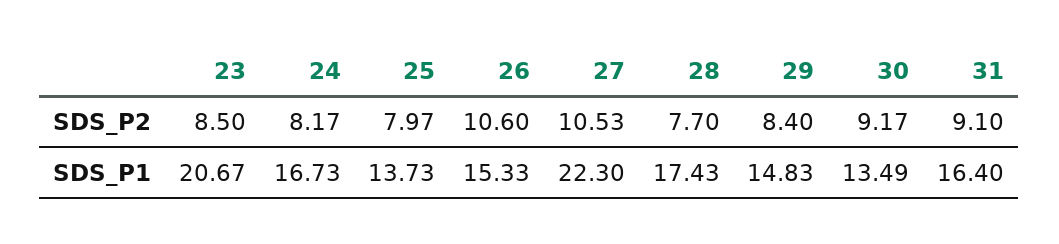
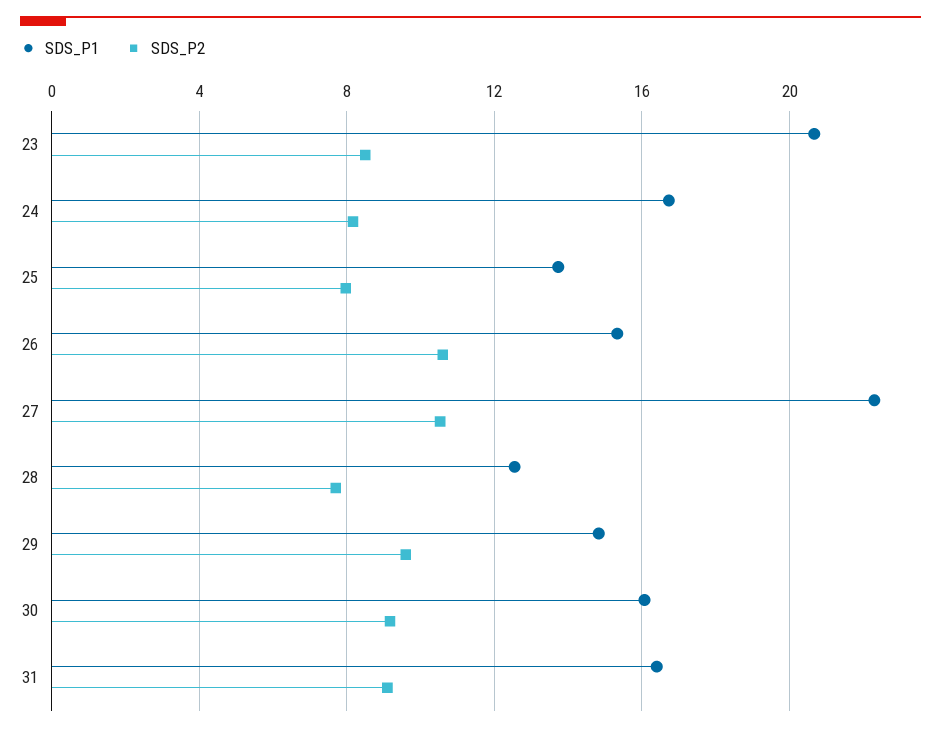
  {
    "SDS_P2": {
      "23": 8.5,
      "24": 8.17,
      "25": 7.97,
      "26": 10.6,
      "27": 10.53,
      "28": 7.7,
-     "29": 8.4,
+     "29": 9.5,
      "30": 9.17,
      "31": 9.1
    },
    "SDS_P1": {
      "23": 20.67,
      "24": 16.73,
      "25": 13.73,
      "26": 15.33,
      "27": 22.3,
-     "28": 17.43,
+     "28": 12.5,
      "29": 14.83,
-     "30": 13.49,
+     "30": 16,
      "31": 16.4
    }
  }

